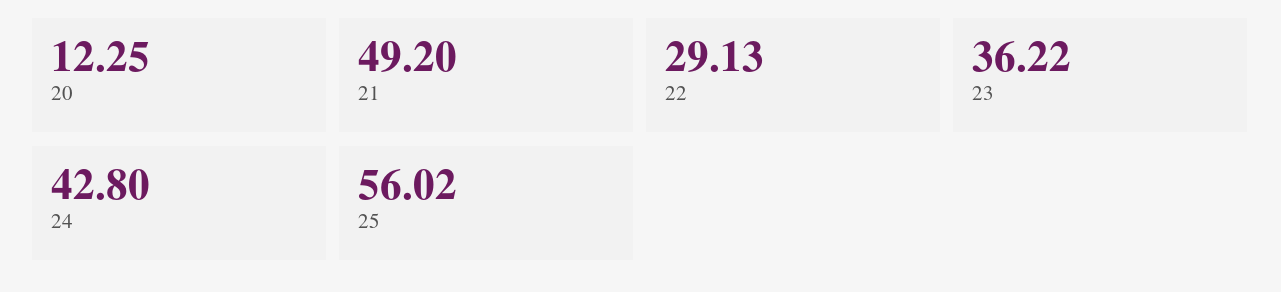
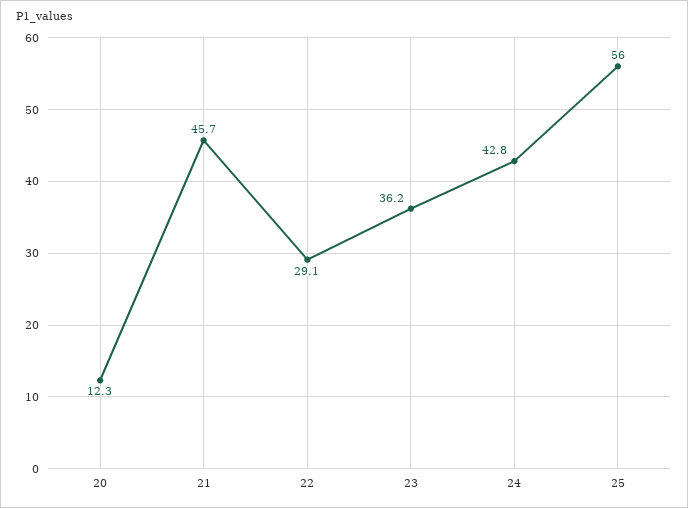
  {
    "20": 12.25,
-   "21": 49.2,
+   "21": 45.7,
    "22": 29.13,
    "23": 36.22,
    "24": 42.8,
    "25": 56.02
  }

